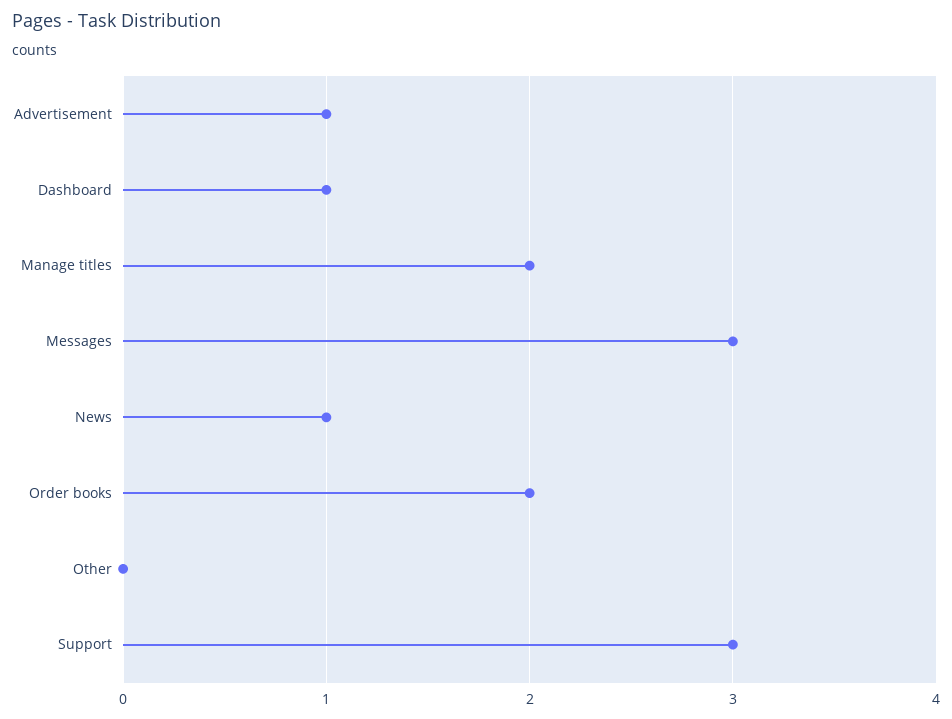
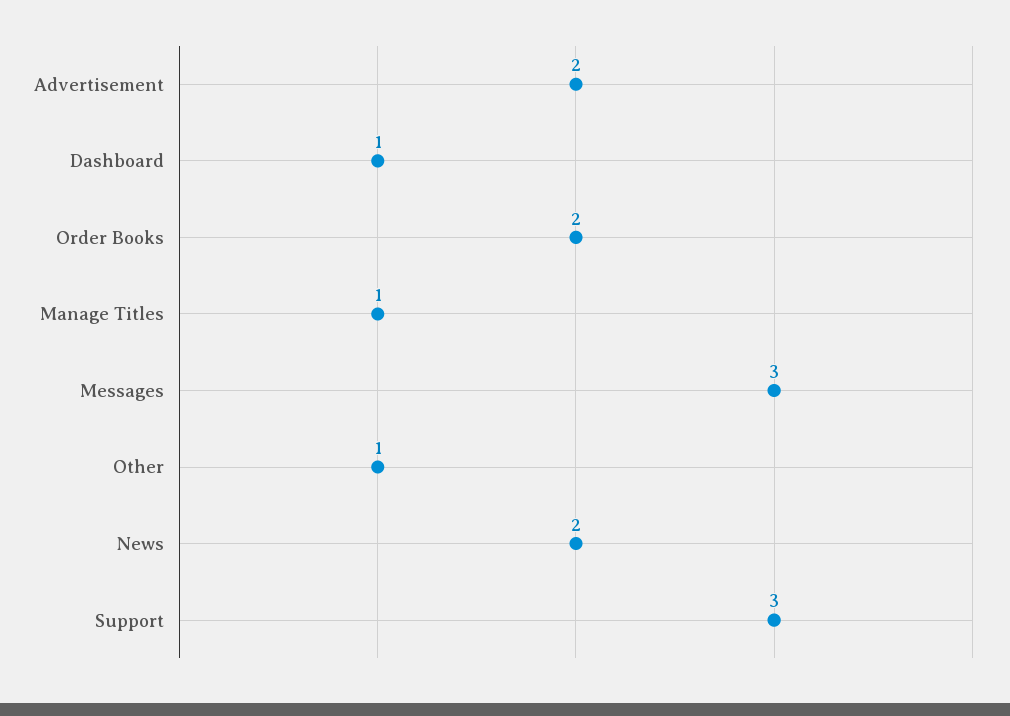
  {
-   "Advertisement": 1,
+   "Advertisement": 2,
    "Dashboard": 1,
-   "Manage titles": 2,
+   "Manage titles": 1,
    "Messages": 3,
-   "News": 1,
+   "News": 2,
    "Order books": 2,
-   "Other": 0,
+   "Other": 1,
    "Support": 3
  }

